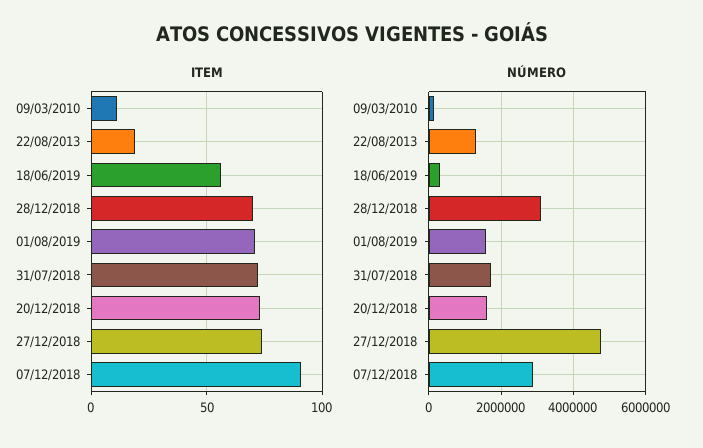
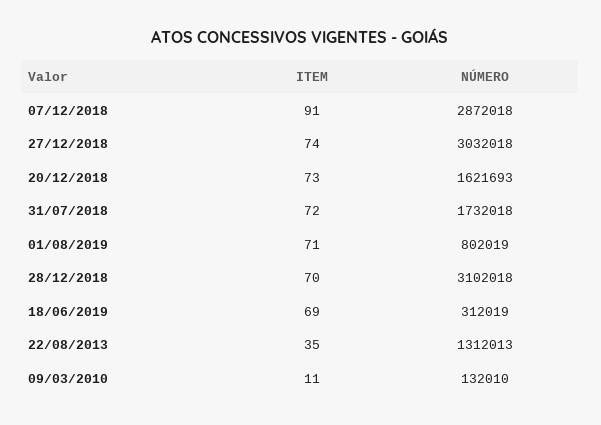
  {
    "ITEM": {
      "09/03/2010": 11,
-     "22/08/2013": 20,
+     "22/08/2013": 35,
-     "18/06/2019": 55,
+     "18/06/2019": 69,
      "28/12/2018": 70,
      "01/08/2019": 71,
      "31/07/2018": 72,
      "20/12/2018": 73,
      "27/12/2018": 74,
      "07/12/2018": 91
    },
    "NÚMERO": {
      "09/03/2010": 132010,
      "22/08/2013": 1312013,
      "18/06/2019": 312019,
      "28/12/2018": 3102018,
-     "01/08/2019": 1600000,
+     "01/08/2019": 802019,
      "31/07/2018": 1732018,
      "20/12/2018": 1621693,
-     "27/12/2018": 4800000,
+     "27/12/2018": 3032018,
      "07/12/2018": 2872018
    }
  }

